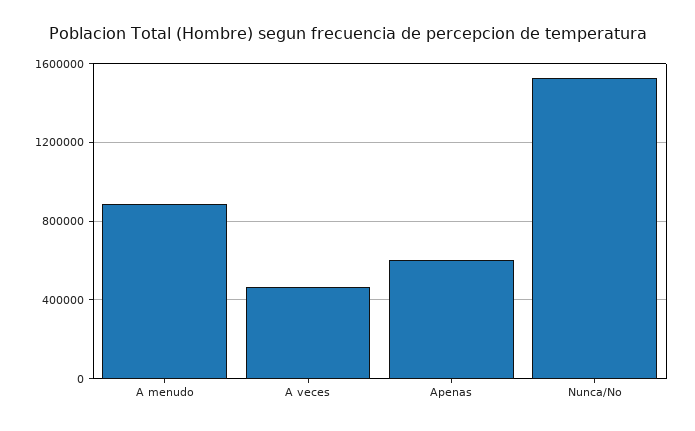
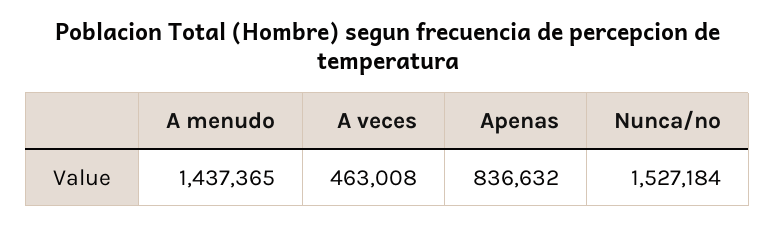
  {
-   "A menudo": 900000,
+   "A menudo": 1437365,
    "A veces": 463008,
-   "Apenas": 600000,
+   "Apenas": 836632,
    "Nunca/No": 1527184
  }

